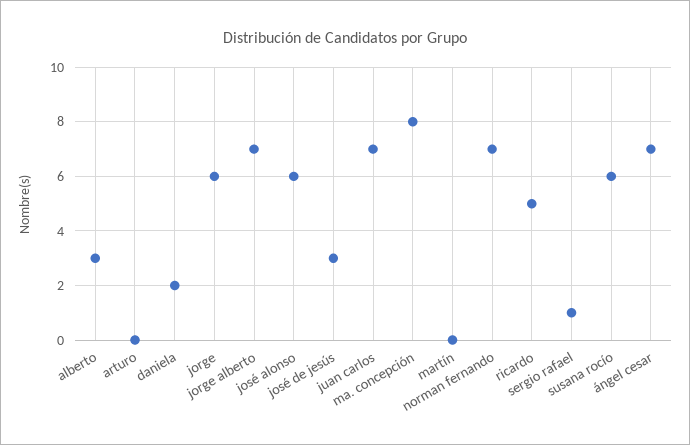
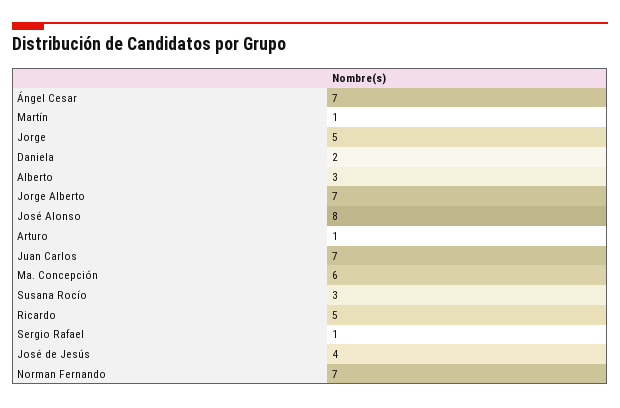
  {
    "alberto": 3,
-   "arturo": 0,
+   "arturo": 1,
    "daniela": 2,
-   "jorge": 6,
+   "jorge": 5,
    "jorge alberto": 7,
-   "josé alonso": 6,
+   "josé alonso": 8,
-   "josé de jesús": 3,
+   "josé de jesús": 4,
    "juan carlos": 7,
-   "ma. concepción": 8,
+   "ma. concepción": 6,
-   "martín": 0,
+   "martín": 1,
    "norman fernando": 7,
    "ricardo": 5,
    "sergio rafael": 1,
-   "susana rocío": 6,
+   "susana rocío": 3,
    "ángel cesar": 7
  }

